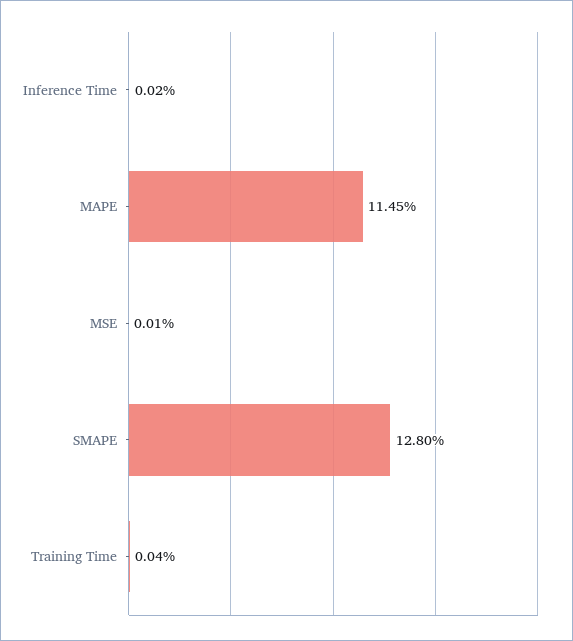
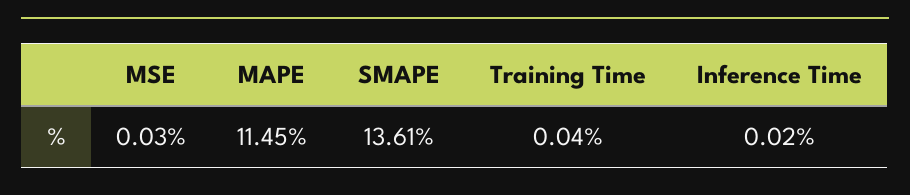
  {
    "Inference Time": 0.02,
    "MAPE": 11.45,
-   "MSE": 0.01,
+   "MSE": 0.03,
-   "SMAPE": 12.8,
+   "SMAPE": 13.61,
    "Training Time": 0.04
  }

